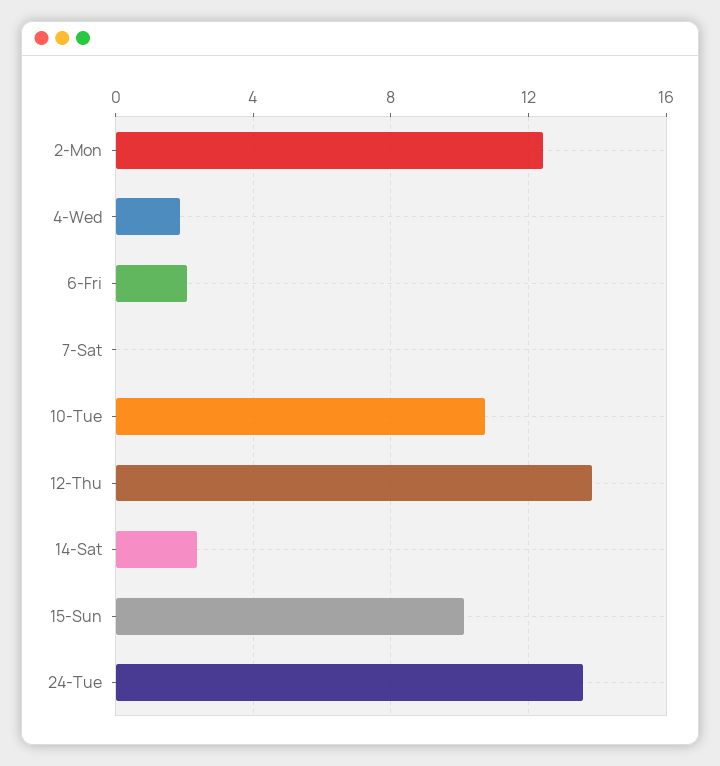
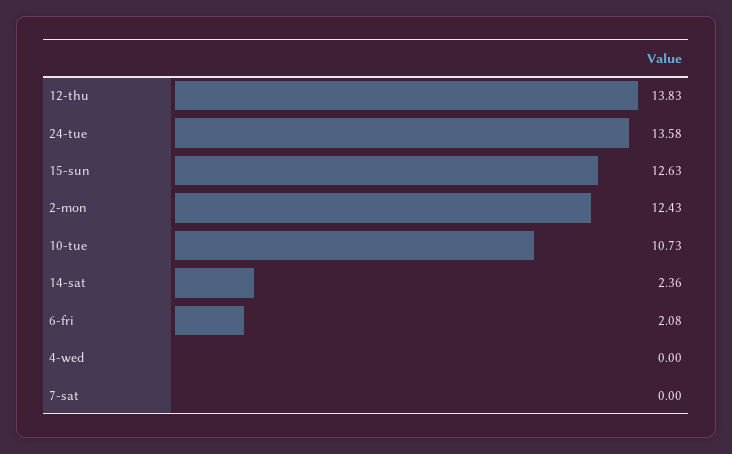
  {
    "2-Mon": 12.43,
-   "4-Wed": 2,
+   "4-Wed": 0,
    "6-Fri": 2.08,
    "7-Sat": 0,
    "10-Tue": 10.73,
    "12-Thu": 13.83,
    "14-Sat": 2.36,
-   "15-Sun": 10,
+   "15-Sun": 12.63,
    "24-Tue": 13.58
  }

